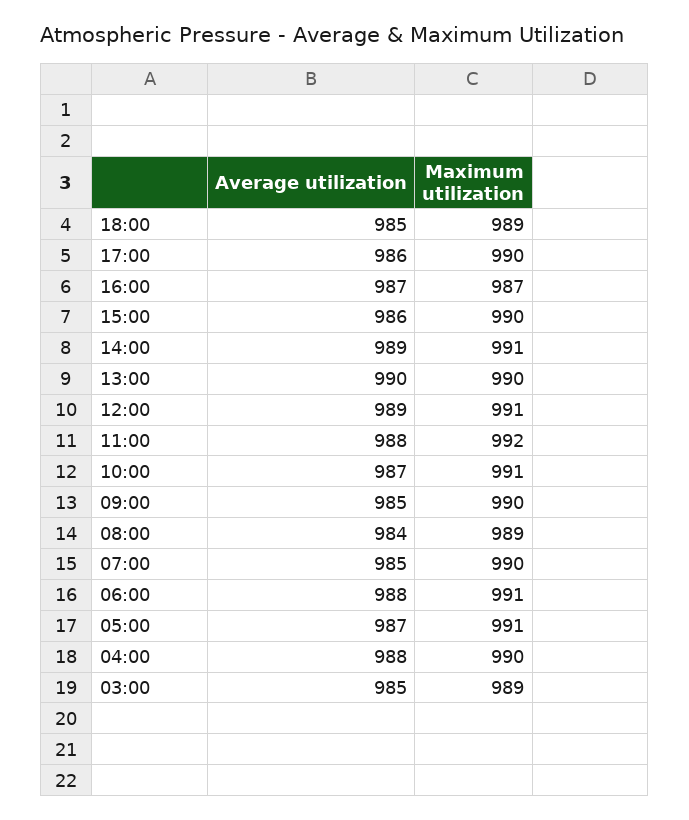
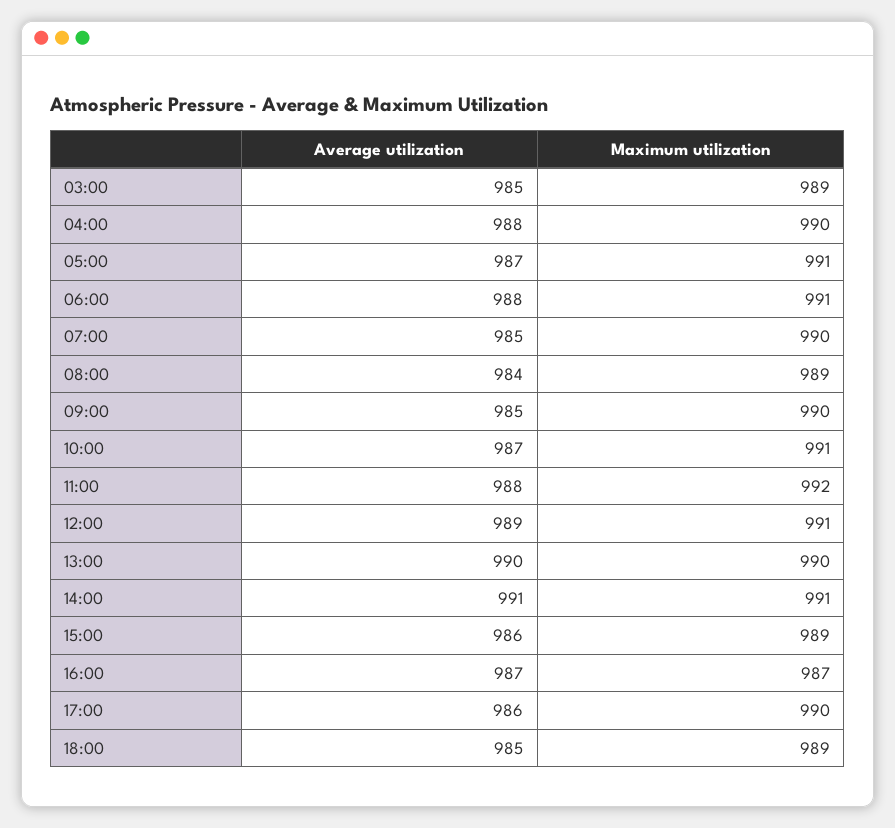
  {
    "Average utilization": {
      "18:00": 985,
      "17:00": 986,
      "16:00": 987,
      "15:00": 986,
-     "14:00": 989,
+     "14:00": 991,
      "13:00": 990,
      "12:00": 989,
      "11:00": 988,
      "10:00": 987,
      "09:00": 985,
      "08:00": 984,
      "07:00": 985,
      "06:00": 988,
      "05:00": 987,
      "04:00": 988,
      "03:00": 985
    },
    "Maximum utilization": {
      "18:00": 989,
      "17:00": 990,
      "16:00": 987,
-     "15:00": 990,
+     "15:00": 989,
      "14:00": 991,
      "13:00": 990,
      "12:00": 991,
      "11:00": 992,
      "10:00": 991,
      "09:00": 990,
      "08:00": 989,
      "07:00": 990,
      "06:00": 991,
      "05:00": 991,
      "04:00": 990,
      "03:00": 989
    }
  }

